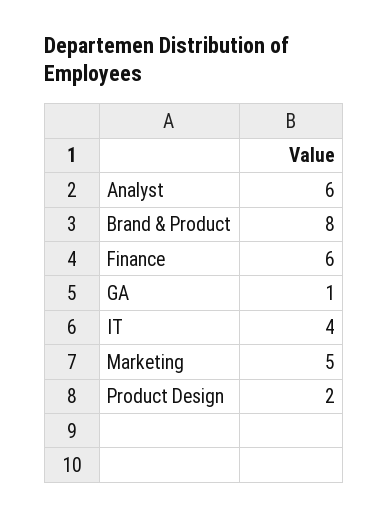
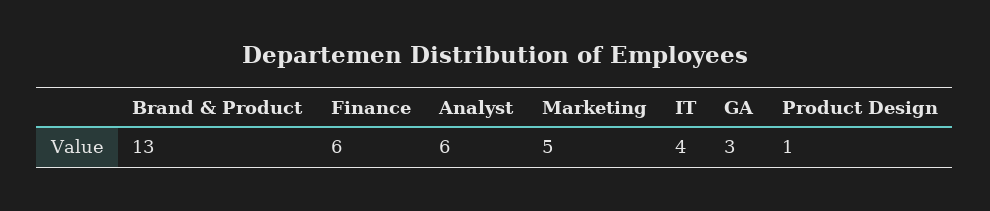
  {
    "Analyst": 6,
-   "Brand & Product": 8,
+   "Brand & Product": 13,
    "Finance": 6,
-   "GA": 1,
+   "GA": 3,
    "IT": 4,
    "Marketing": 5,
-   "Product Design": 2
+   "Product Design": 1
  }

